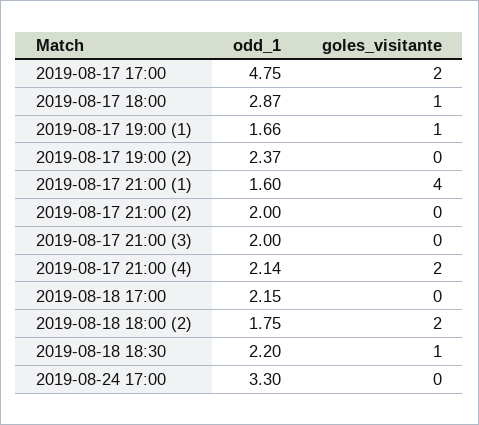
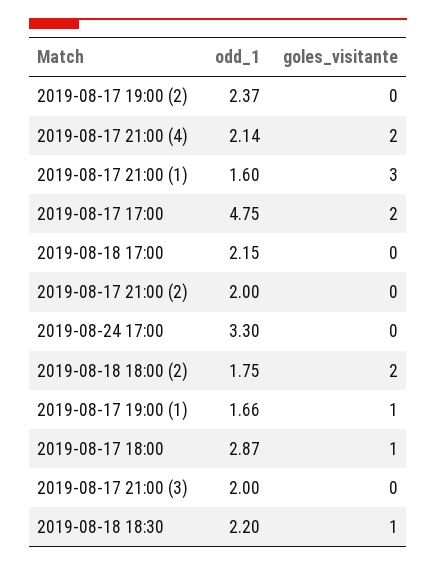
  {
    "odd_1": {
      "2019-08-17 17:00": 4.75,
      "2019-08-17 18:00": 2.87,
      "2019-08-17 19:00 (1)": 1.66,
      "2019-08-17 19:00 (2)": 2.37,
      "2019-08-17 21:00 (1)": 1.6,
      "2019-08-17 21:00 (2)": 2,
      "2019-08-17 21:00 (3)": 2,
      "2019-08-17 21:00 (4)": 2.14,
      "2019-08-18 17:00": 2.15,
      "2019-08-18 18:00 (2)": 1.75,
      "2019-08-18 18:30": 2.2,
      "2019-08-24 17:00": 3.3
    },
    "goles_visitante": {
      "2019-08-17 17:00": 2,
      "2019-08-17 18:00": 1,
      "2019-08-17 19:00 (1)": 1,
      "2019-08-17 19:00 (2)": 0,
-     "2019-08-17 21:00 (1)": 4,
+     "2019-08-17 21:00 (1)": 3,
      "2019-08-17 21:00 (2)": 0,
      "2019-08-17 21:00 (3)": 0,
      "2019-08-17 21:00 (4)": 2,
      "2019-08-18 17:00": 0,
      "2019-08-18 18:00 (2)": 2,
      "2019-08-18 18:30": 1,
      "2019-08-24 17:00": 0
    }
  }

